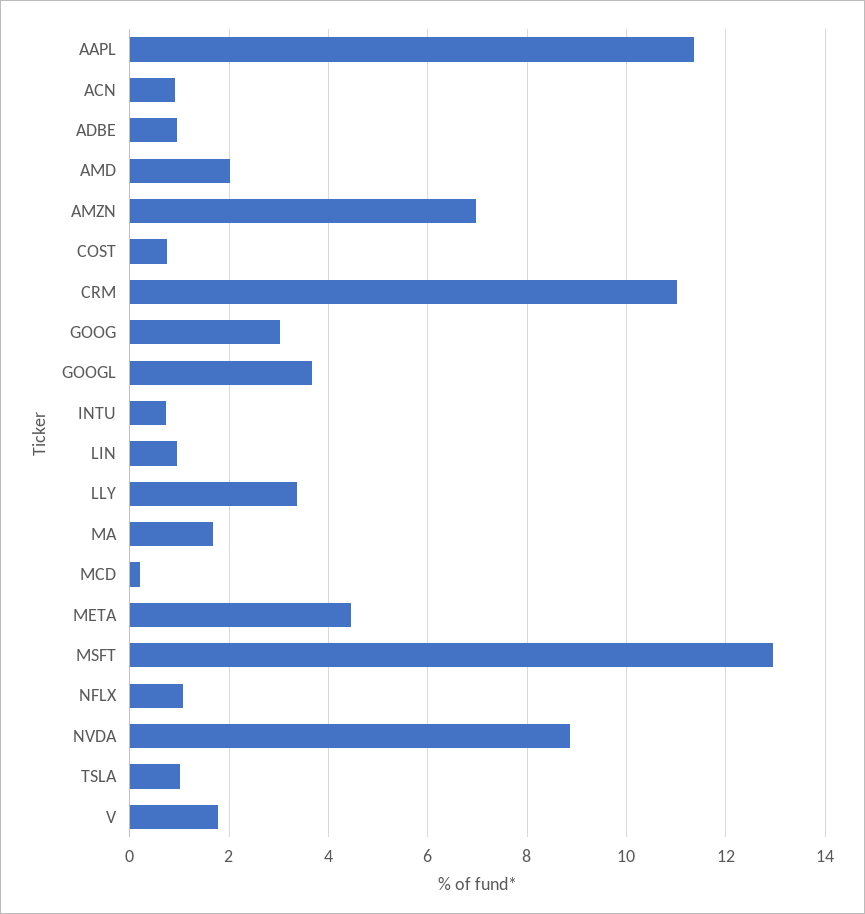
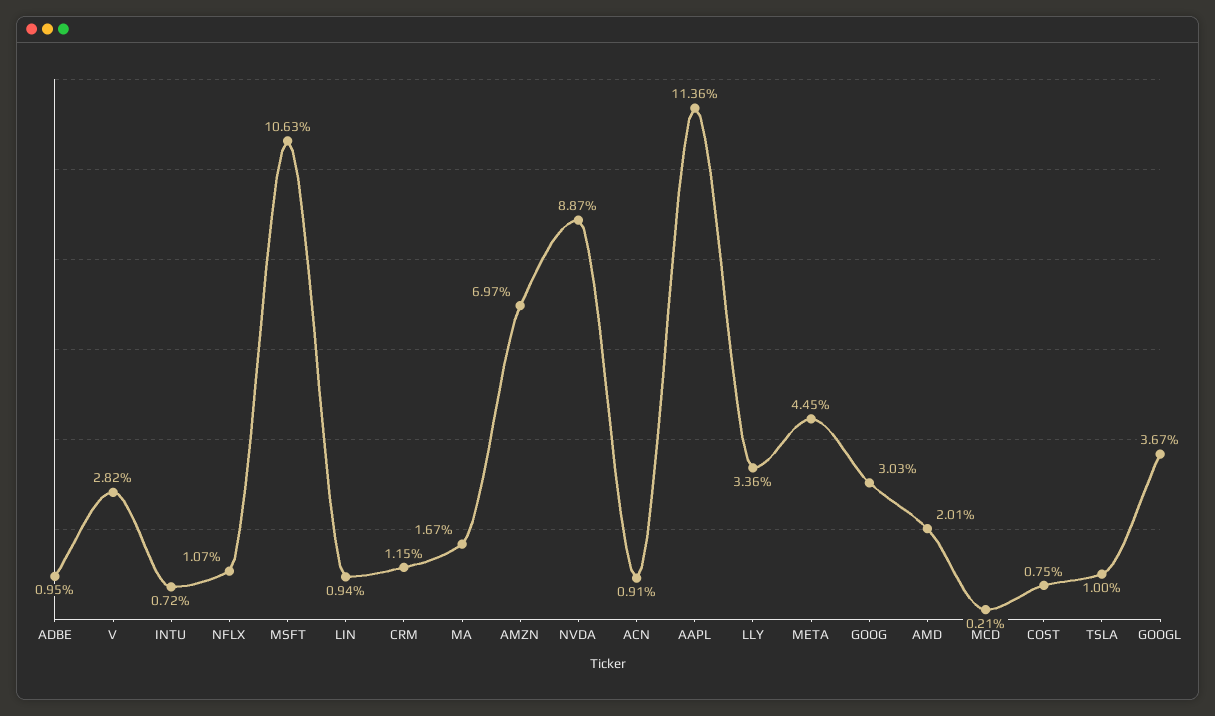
  {
    "AAPL": 11.36,
    "ACN": 0.91,
    "ADBE": 0.95,
    "AMD": 2.01,
    "AMZN": 6.97,
    "COST": 0.75,
-   "CRM": 11,
+   "CRM": 1.15,
    "GOOG": 3.03,
    "GOOGL": 3.67,
    "INTU": 0.72,
    "LIN": 0.94,
    "LLY": 3.36,
    "MA": 1.67,
    "MCD": 0.21,
    "META": 4.45,
-   "MSFT": 13,
+   "MSFT": 10.63,
    "NFLX": 1.07,
    "NVDA": 8.87,
    "TSLA": 1,
-   "V": 1.8
+   "V": 2.82
  }

